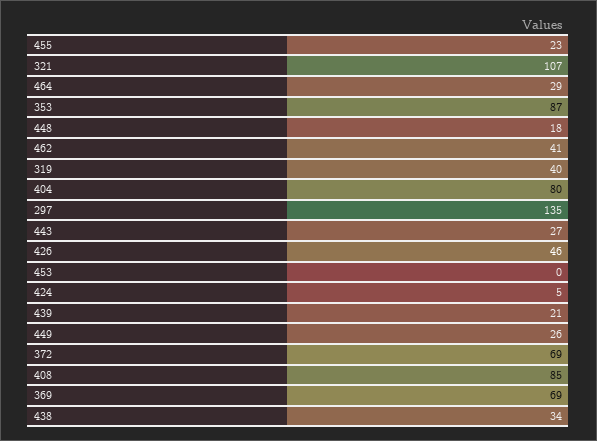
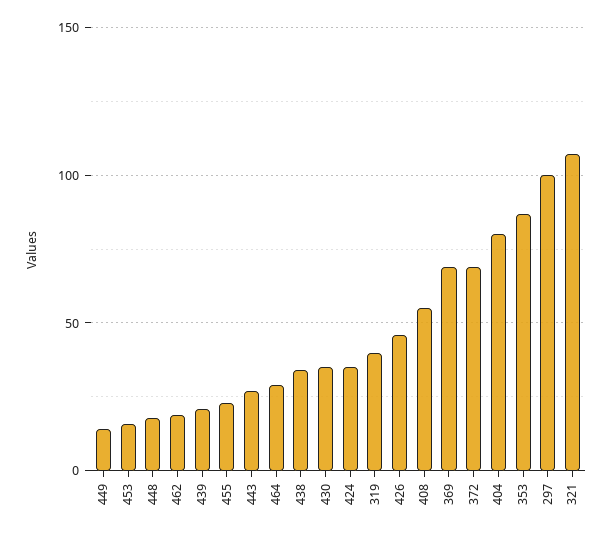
  {
    "455": 23,
    "321": 107,
    "464": 29,
    "353": 87,
    "448": 18,
-   "462": 41,
+   "462": 20,
    "319": 40,
    "404": 80,
-   "297": 135,
+   "297": 100,
    "443": 27,
    "426": 46,
-   "453": 0,
+   "453": 15,
-   "424": 5,
+   "424": 35,
    "439": 21,
-   "449": 26,
+   "449": 15,
    "372": 69,
-   "408": 85,
+   "408": 55,
    "369": 69,
-   "438": 34
+   "438": 34,
+   "430": 35
  }

